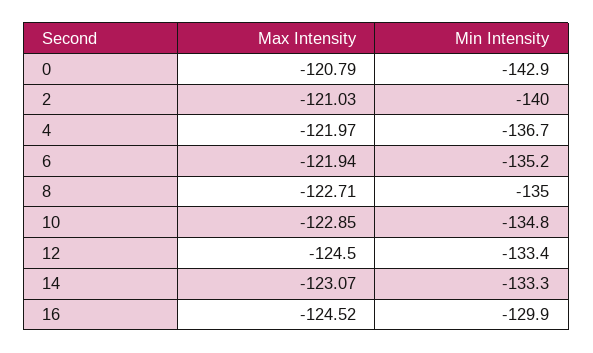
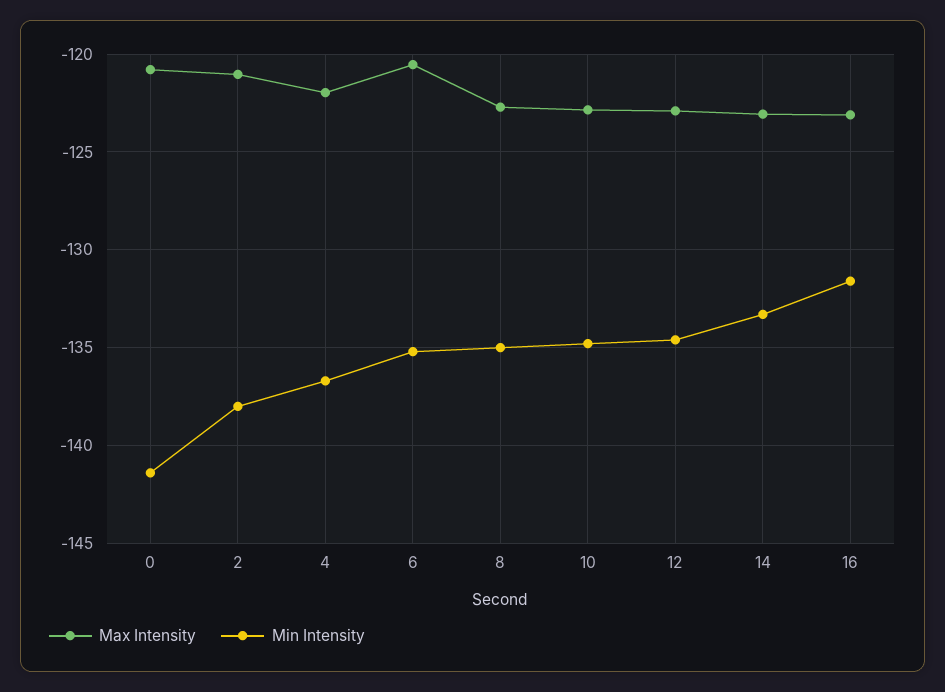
  {
    "Max Intensity": {
      "0": -120.79,
      "2": -121.03,
      "4": -121.97,
-     "6": -121.94,
+     "6": -120.5,
      "8": -122.71,
      "10": -122.85,
-     "12": -124.5,
+     "12": -123,
      "14": -123.07,
-     "16": -124.52
+     "16": -123
    },
    "Min Intensity": {
-     "0": -142.9,
+     "0": -141.5,
-     "2": -140,
+     "2": -138,
      "4": -136.7,
      "6": -135.2,
      "8": -135,
      "10": -134.8,
-     "12": -133.4,
+     "12": -134.5,
      "14": -133.3,
-     "16": -129.9
+     "16": -131.5
    }
  }

